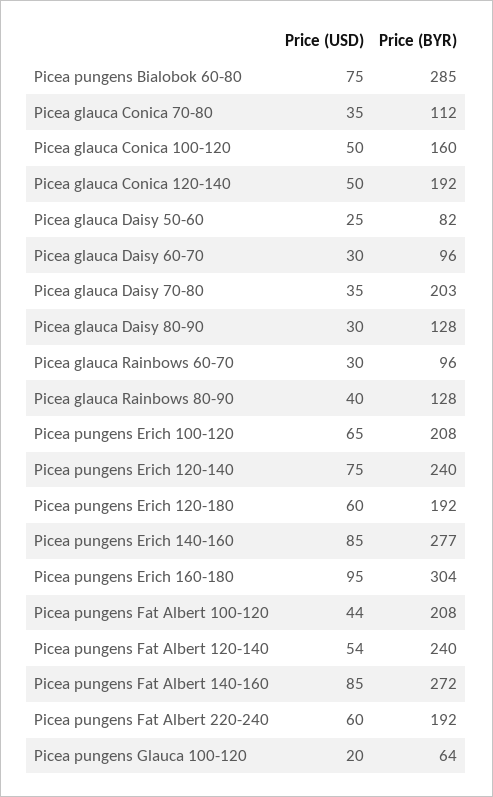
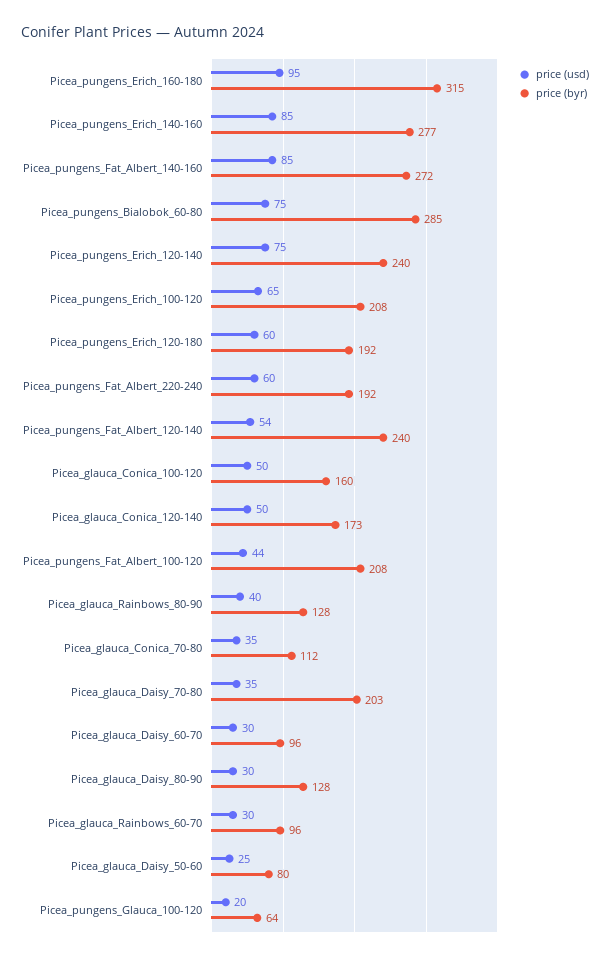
  {
    "Price (USD)": {
      "Picea pungens Bialobok 60-80": 75,
      "Picea glauca Conica 70-80": 35,
      "Picea glauca Conica 100-120": 50,
      "Picea glauca Conica 120-140": 50,
      "Picea glauca Daisy 50-60": 25,
      "Picea glauca Daisy 60-70": 30,
      "Picea glauca Daisy 70-80": 35,
      "Picea glauca Daisy 80-90": 30,
      "Picea glauca Rainbows 60-70": 30,
      "Picea glauca Rainbows 80-90": 40,
      "Picea pungens Erich 100-120": 65,
      "Picea pungens Erich 120-140": 75,
      "Picea pungens Erich 120-180": 60,
      "Picea pungens Erich 140-160": 85,
      "Picea pungens Erich 160-180": 95,
      "Picea pungens Fat Albert 100-120": 44,
      "Picea pungens Fat Albert 120-140": 54,
      "Picea pungens Fat Albert 140-160": 85,
      "Picea pungens Fat Albert 220-240": 60,
      "Picea pungens Glauca 100-120": 20
    },
    "Price (BYR)": {
      "Picea pungens Bialobok 60-80": 285,
      "Picea glauca Conica 70-80": 112,
      "Picea glauca Conica 100-120": 160,
-     "Picea glauca Conica 120-140": 192,
+     "Picea glauca Conica 120-140": 173,
-     "Picea glauca Daisy 50-60": 82,
+     "Picea glauca Daisy 50-60": 80,
      "Picea glauca Daisy 60-70": 96,
      "Picea glauca Daisy 70-80": 203,
      "Picea glauca Daisy 80-90": 128,
      "Picea glauca Rainbows 60-70": 96,
      "Picea glauca Rainbows 80-90": 128,
      "Picea pungens Erich 100-120": 208,
      "Picea pungens Erich 120-140": 240,
      "Picea pungens Erich 120-180": 192,
      "Picea pungens Erich 140-160": 277,
-     "Picea pungens Erich 160-180": 304,
+     "Picea pungens Erich 160-180": 315,
      "Picea pungens Fat Albert 100-120": 208,
      "Picea pungens Fat Albert 120-140": 240,
      "Picea pungens Fat Albert 140-160": 272,
      "Picea pungens Fat Albert 220-240": 192,
      "Picea pungens Glauca 100-120": 64
    }
  }

